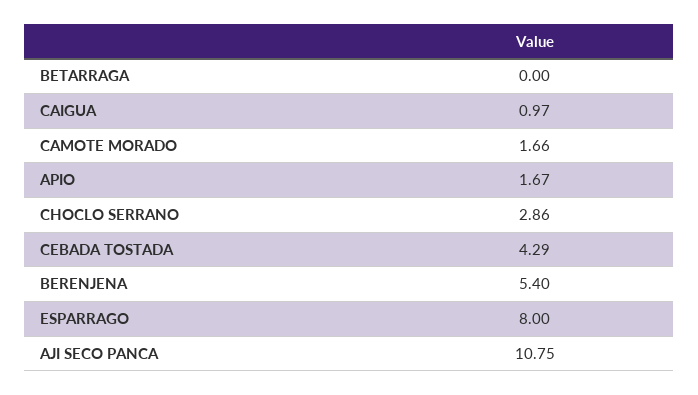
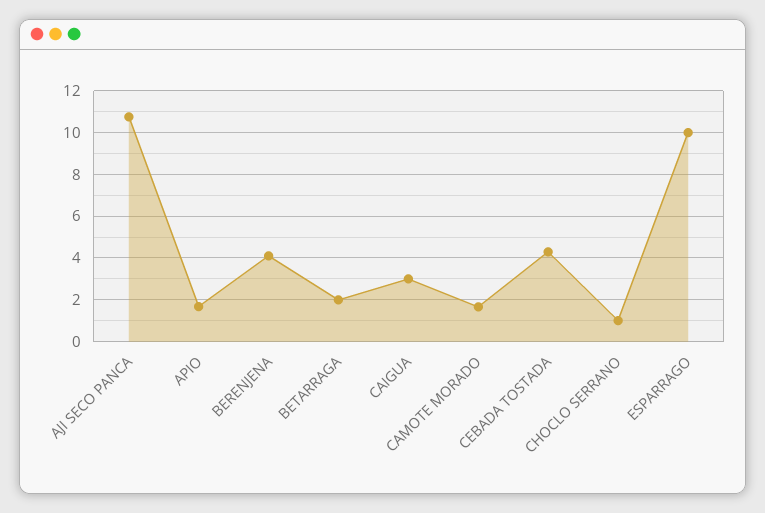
  {
-   "BETARRAGA": 0,
+   "BETARRAGA": 2,
-   "CAIGUA": 0.97,
+   "CAIGUA": 3,
    "CAMOTE MORADO": 1.66,
    "APIO": 1.67,
-   "CHOCLO SERRANO": 2.86,
+   "CHOCLO SERRANO": 1,
    "CEBADA TOSTADA": 4.29,
-   "BERENJENA": 5.4,
+   "BERENJENA": 4,
-   "ESPARRAGO": 8,
+   "ESPARRAGO": 10,
    "AJI SECO PANCA": 10.75
  }

